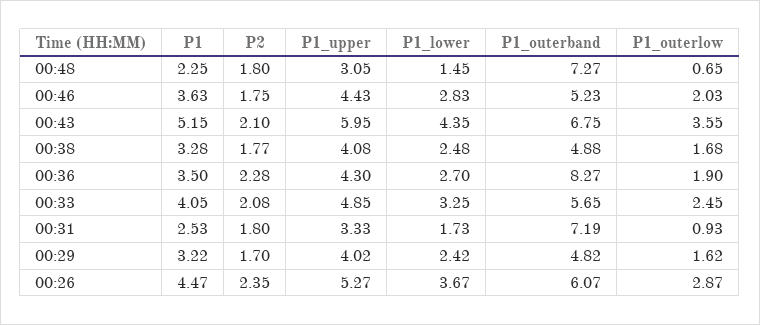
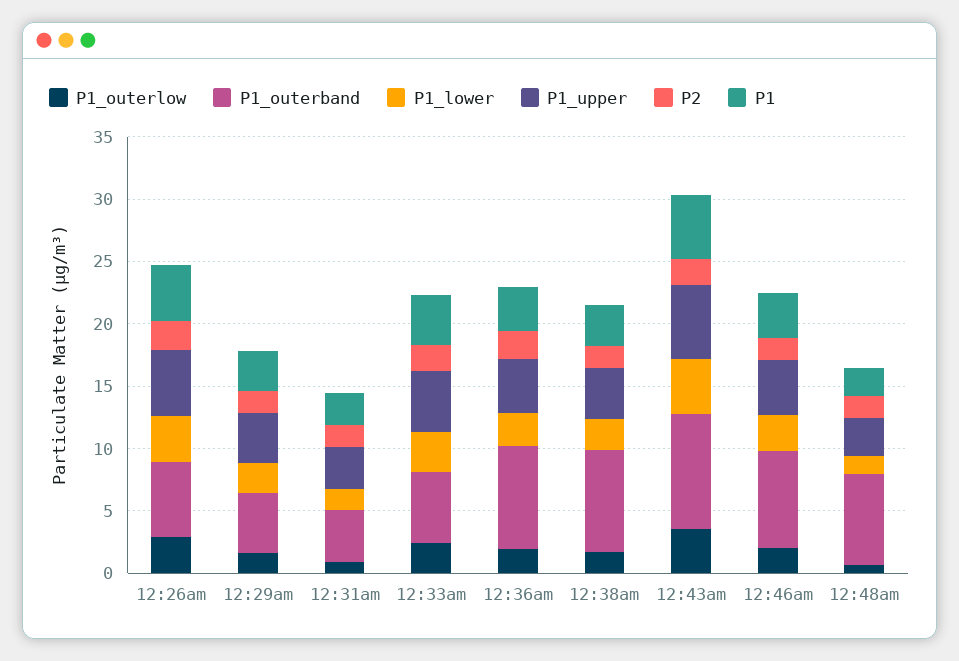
  {
    "P1": {
      "00:48": 2.25,
      "00:46": 3.63,
      "00:43": 5.15,
      "00:38": 3.28,
      "00:36": 3.5,
      "00:33": 4.05,
      "00:31": 2.53,
      "00:29": 3.22,
      "00:26": 4.47
    },
    "P2": {
      "00:48": 1.8,
      "00:46": 1.75,
      "00:43": 2.1,
      "00:38": 1.77,
      "00:36": 2.28,
      "00:33": 2.08,
      "00:31": 1.8,
      "00:29": 1.7,
      "00:26": 2.35
    },
    "P1_upper": {
      "00:48": 3.05,
      "00:46": 4.43,
      "00:43": 5.95,
      "00:38": 4.08,
      "00:36": 4.3,
      "00:33": 4.85,
      "00:31": 3.33,
      "00:29": 4.02,
      "00:26": 5.27
    },
    "P1_lower": {
      "00:48": 1.45,
      "00:46": 2.83,
      "00:43": 4.35,
      "00:38": 2.48,
      "00:36": 2.7,
      "00:33": 3.25,
      "00:31": 1.73,
      "00:29": 2.42,
      "00:26": 3.67
    },
    "P1_outerband": {
      "00:48": 7.27,
-     "00:46": 5.23,
+     "00:46": 8,
-     "00:43": 6.75,
+     "00:43": 9,
-     "00:38": 4.88,
+     "00:38": 8,
      "00:36": 8.27,
      "00:33": 5.65,
-     "00:31": 7.19,
+     "00:31": 4,
      "00:29": 4.82,
      "00:26": 6.07
    },
    "P1_outerlow": {
      "00:48": 0.65,
      "00:46": 2.03,
      "00:43": 3.55,
      "00:38": 1.68,
      "00:36": 1.9,
      "00:33": 2.45,
      "00:31": 0.93,
      "00:29": 1.62,
      "00:26": 2.87
    }
  }

